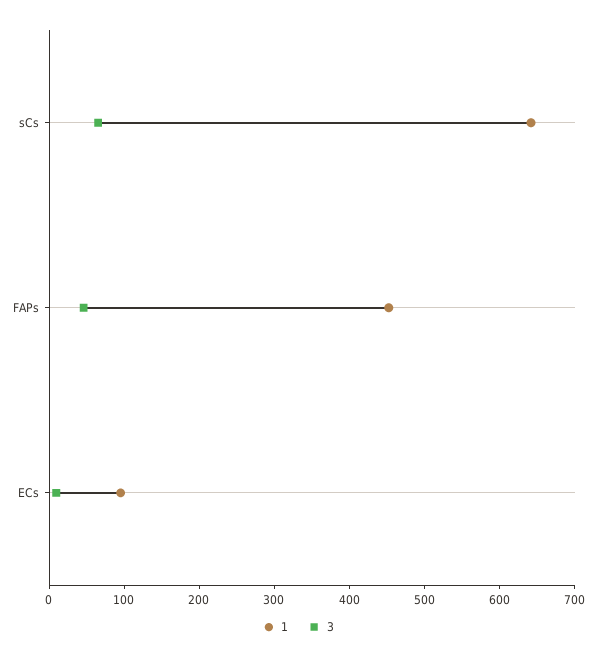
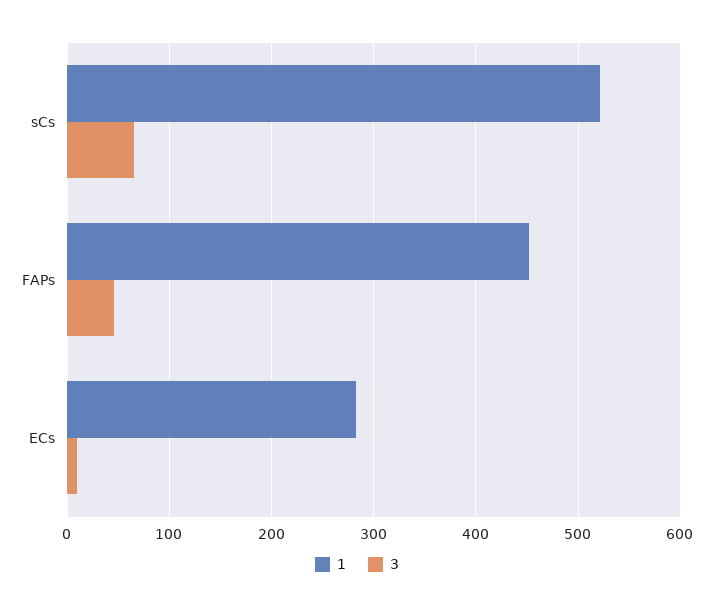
  {
    "1": {
-     "sCs": 640,
+     "sCs": 520,
      "FAPs": 450,
-     "ECs": 100
+     "ECs": 280
    },
    "3": {
      "sCs": 70,
      "FAPs": 50,
      "ECs": 10
    }
  }

